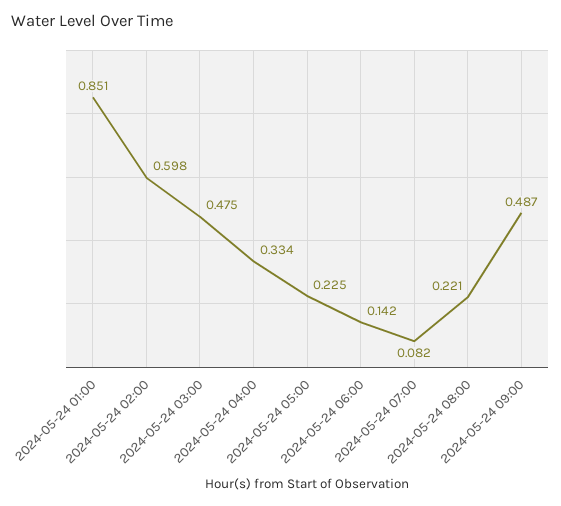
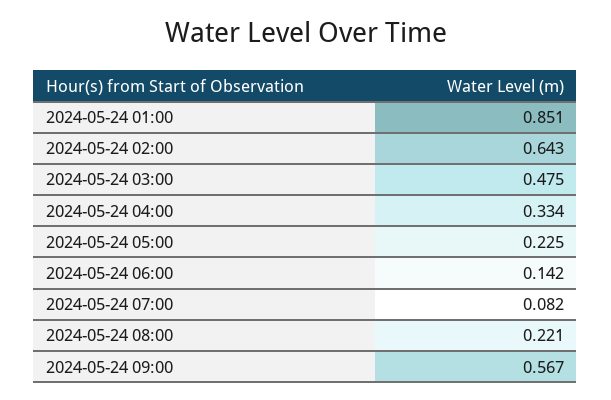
  {
    "2024-05-24 01:00": 0.851,
-   "2024-05-24 02:00": 0.598,
+   "2024-05-24 02:00": 0.643,
    "2024-05-24 03:00": 0.475,
    "2024-05-24 04:00": 0.334,
    "2024-05-24 05:00": 0.225,
    "2024-05-24 06:00": 0.142,
    "2024-05-24 07:00": 0.082,
    "2024-05-24 08:00": 0.221,
-   "2024-05-24 09:00": 0.487
+   "2024-05-24 09:00": 0.567
  }

